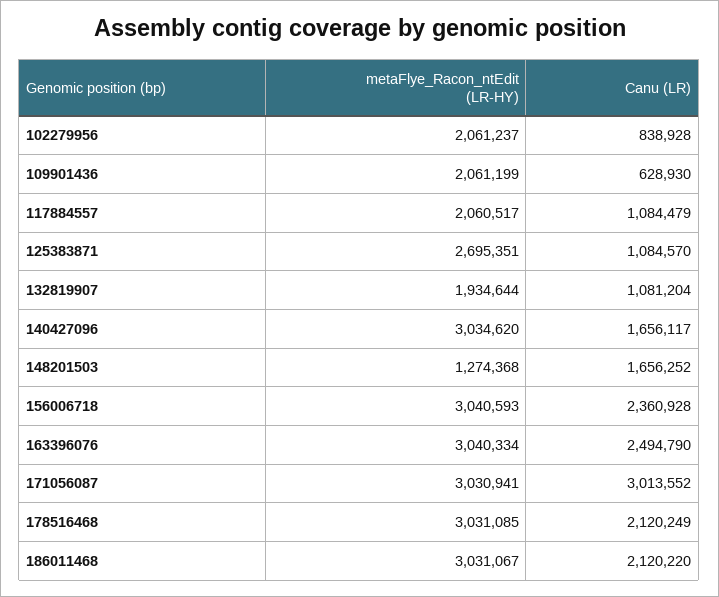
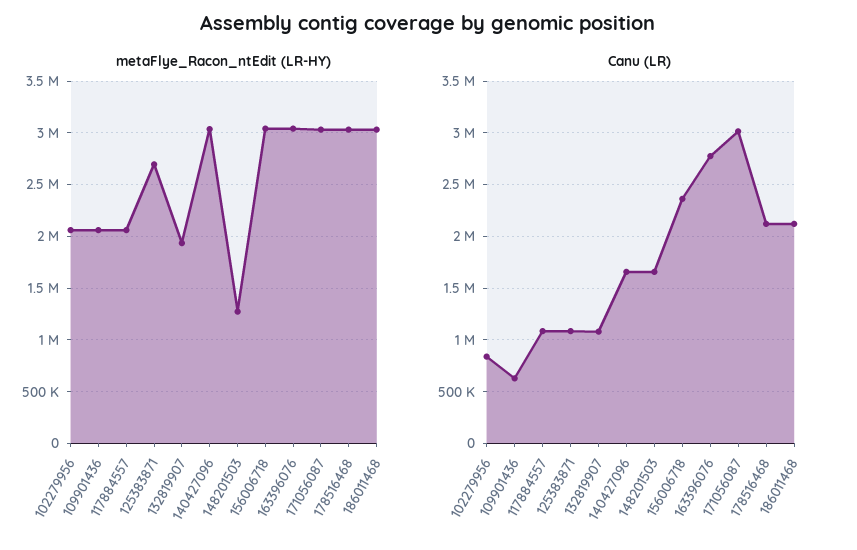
  {
    "metaFlye_Racon_ntEdit (LR-HY)": {
      "102279956": 2061237,
      "109901436": 2061199,
      "117884557": 2060517,
      "125383871": 2695351,
      "132819907": 1934644,
      "140427096": 3034620,
      "148201503": 1274368,
      "156006718": 3040593,
      "163396076": 3040334,
      "171056087": 3030941,
      "178516468": 3031085,
      "186011468": 3031067
    },
    "Canu (LR)": {
      "102279956": 838928,
      "109901436": 628930,
      "117884557": 1084479,
      "125383871": 1084570,
      "132819907": 1081204,
      "140427096": 1656117,
      "148201503": 1656252,
      "156006718": 2360928,
-     "163396076": 2494790,
+     "163396076": 2800000,
      "171056087": 3013552,
      "178516468": 2120249,
      "186011468": 2120220
    }
  }

